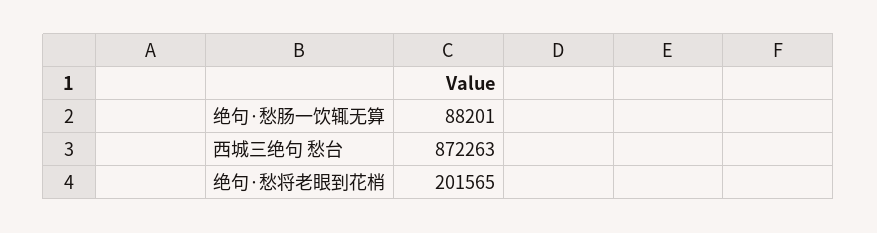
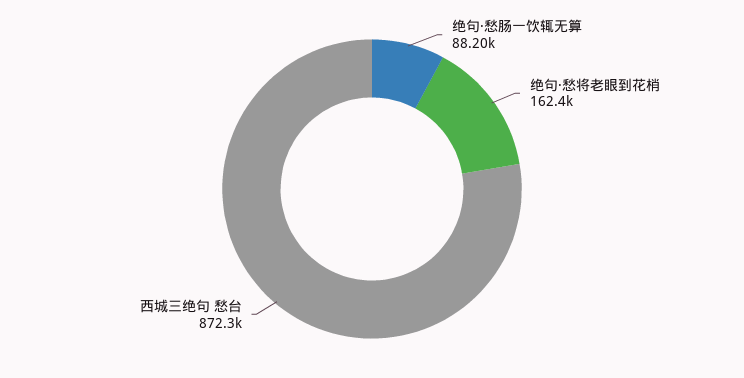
  {
    "绝句·愁肠一饮辄无算": 88201,
    "西城三绝句 愁台": 872263,
-   "绝句·愁将老眼到花梢": 201565
+   "绝句·愁将老眼到花梢": 162400
  }

